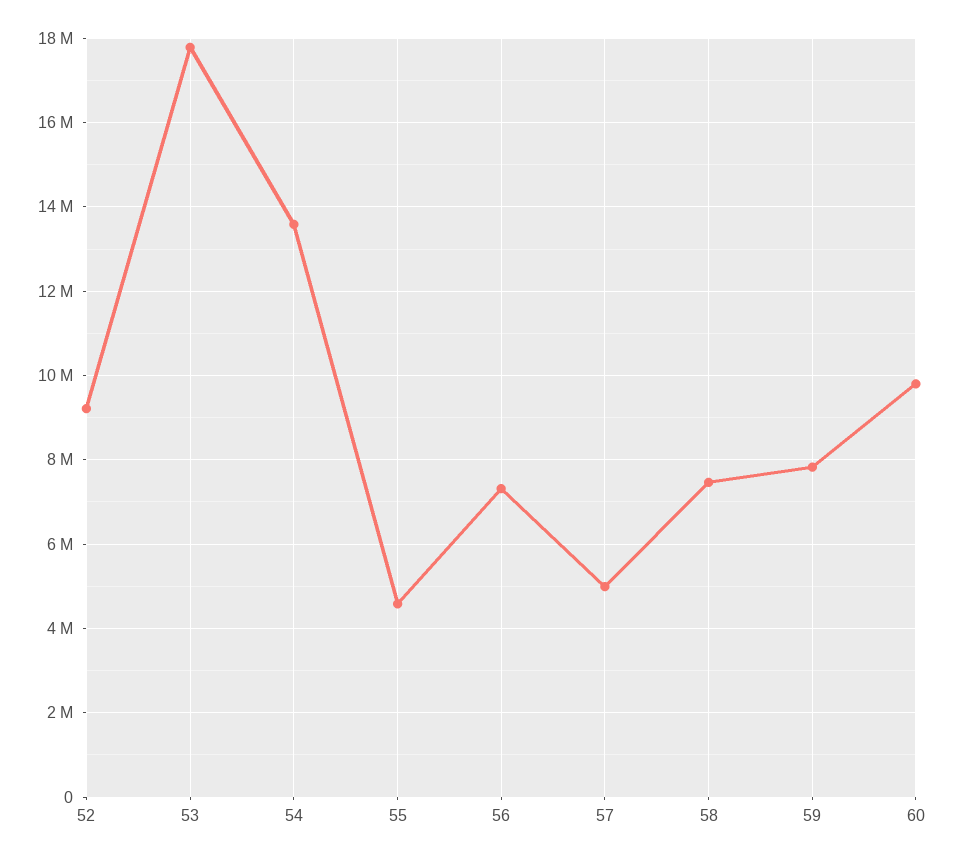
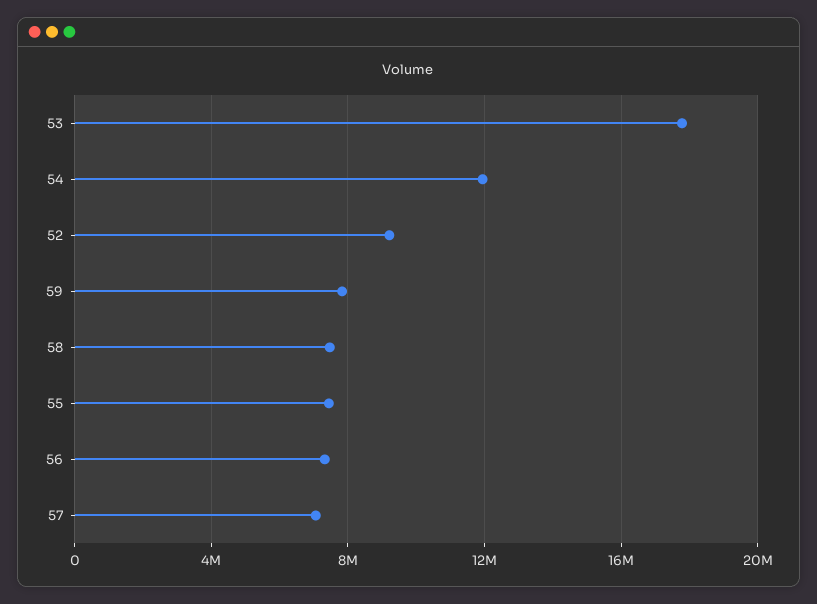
  {
    "52": 9200000,
    "53": 17800000,
-   "54": 13600000,
+   "54": 12000000,
-   "55": 4600000,
+   "55": 7500000,
    "56": 7400000,
-   "57": 5000000,
+   "57": 7000000,
    "58": 7400000,
-   "59": 7800000,
+   "59": 7800000
-   "60": 9800000
  }

